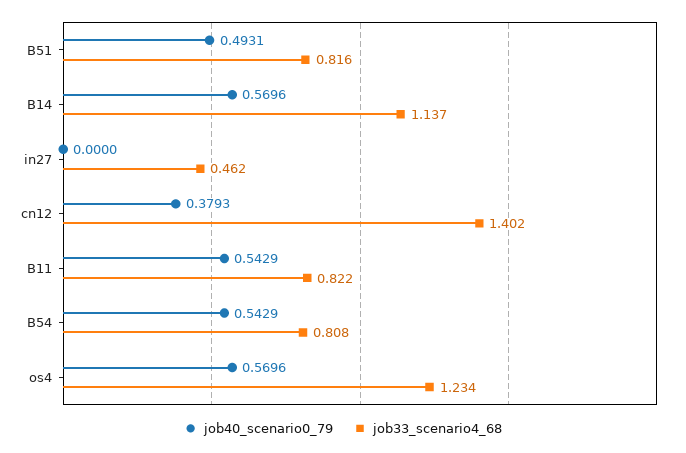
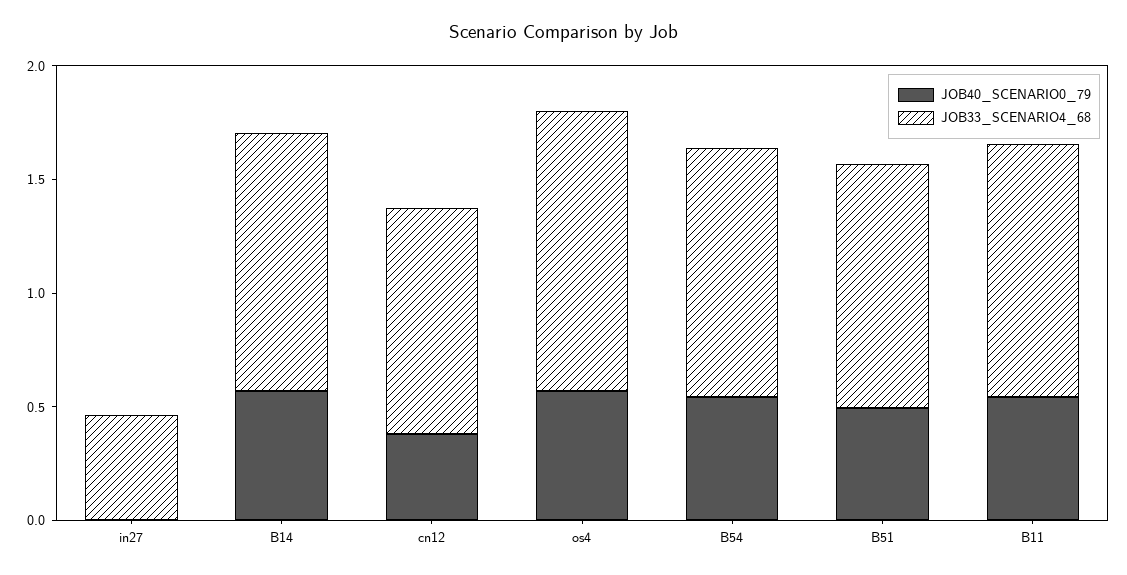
  {
    "job40_scenario0_79": {
      "B51": 0.4931,
      "B14": 0.5696,
      "in27": 0,
      "cn12": 0.3793,
      "B11": 0.5429,
      "B54": 0.5429,
      "os4": 0.5696
    },
    "job33_scenario4_68": {
-     "B51": 0.816,
+     "B51": 1.1,
      "B14": 1.137,
      "in27": 0.462,
-     "cn12": 1.402,
+     "cn12": 1,
-     "B11": 0.822,
+     "B11": 1.1,
-     "B54": 0.808,
+     "B54": 1.1,
      "os4": 1.234
    }
  }

